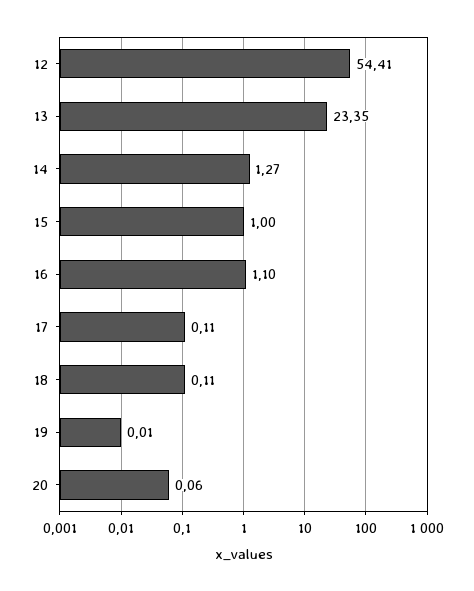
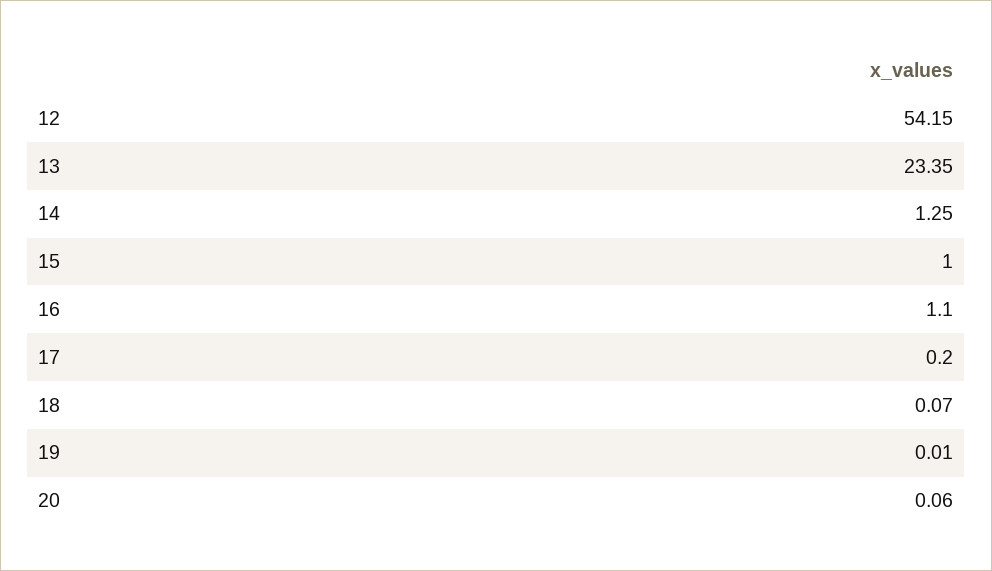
  {
-   "12": 54.41,
+   "12": 54.15,
    "13": 23.35,
-   "14": 1.27,
+   "14": 1.25,
    "15": 1,
    "16": 1.1,
-   "17": 0.11,
+   "17": 0.2,
-   "18": 0.11,
+   "18": 0.07,
    "19": 0.01,
    "20": 0.06
  }

